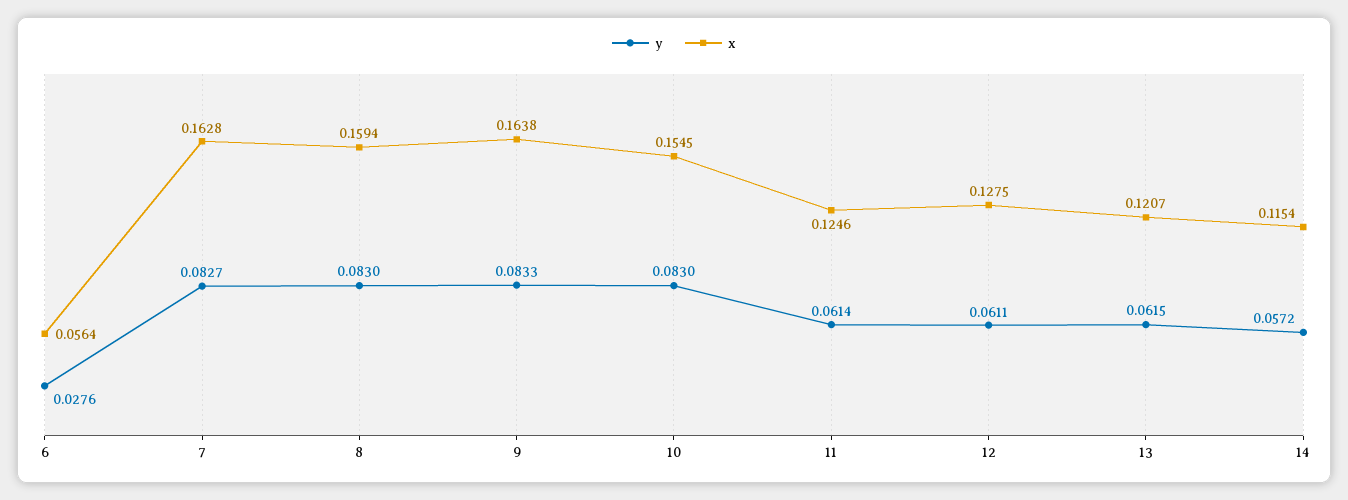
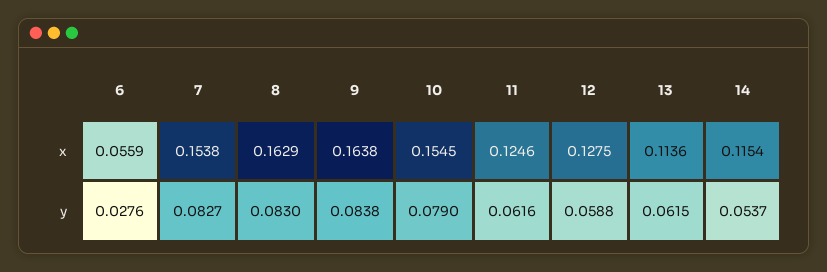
  {
    "y": {
      "6": 0.0276,
      "7": 0.0827,
      "8": 0.083,
-     "9": 0.0833,
+     "9": 0.0838,
-     "10": 0.083,
+     "10": 0.079,
-     "11": 0.0614,
+     "11": 0.0616,
-     "12": 0.0611,
+     "12": 0.0588,
      "13": 0.0615,
-     "14": 0.0572
+     "14": 0.0537
    },
    "x": {
-     "6": 0.0564,
+     "6": 0.0559,
-     "7": 0.1628,
+     "7": 0.1538,
-     "8": 0.1594,
+     "8": 0.1629,
      "9": 0.1638,
      "10": 0.1545,
      "11": 0.1246,
      "12": 0.1275,
-     "13": 0.1207,
+     "13": 0.1136,
      "14": 0.1154
    }
  }

